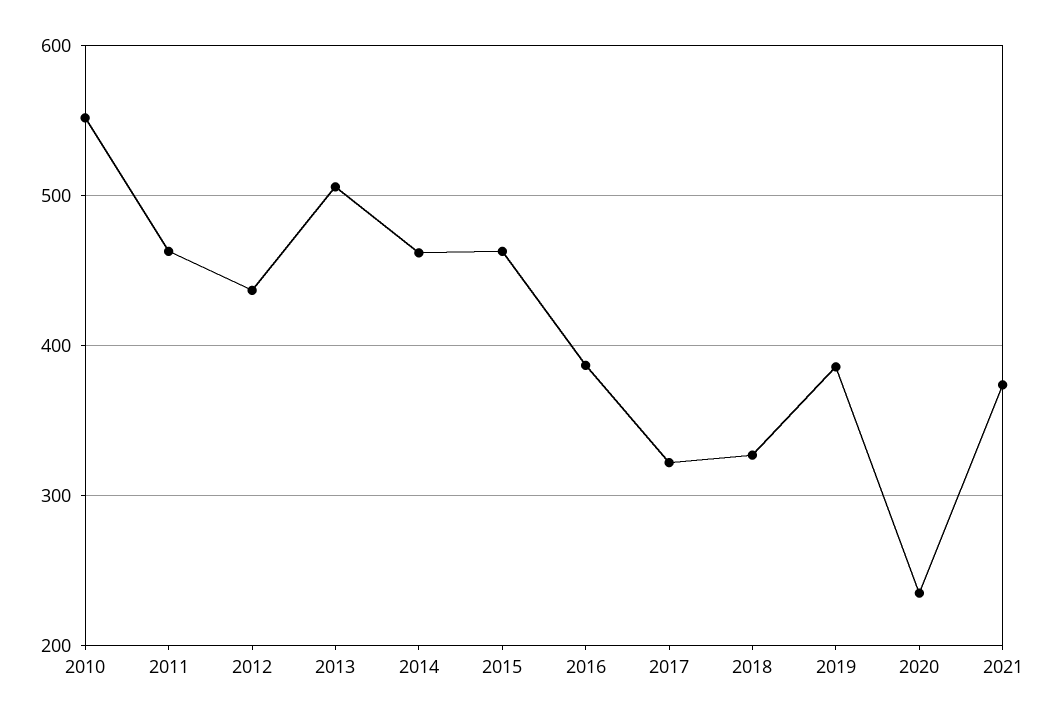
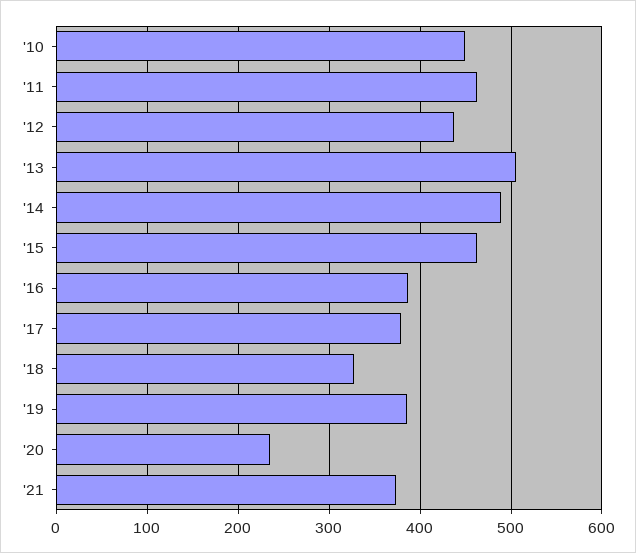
  {
-   "2010": 550,
+   "2010": 450,
    "2011": 460,
    "2012": 440,
    "2013": 510,
-   "2014": 460,
+   "2014": 490,
    "2015": 460,
    "2016": 390,
-   "2017": 320,
+   "2017": 380,
    "2018": 330,
    "2019": 390,
    "2020": 240,
    "2021": 370
  }

